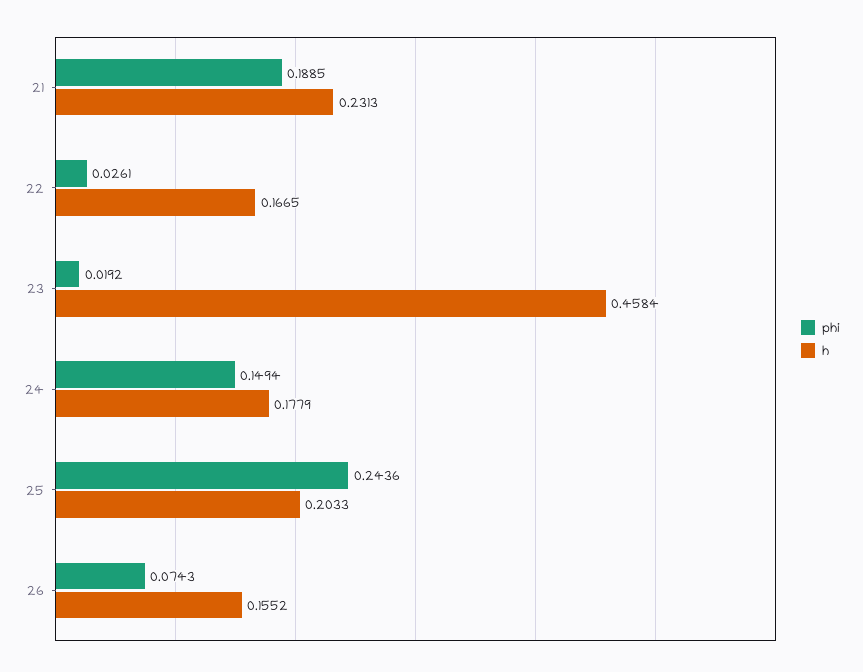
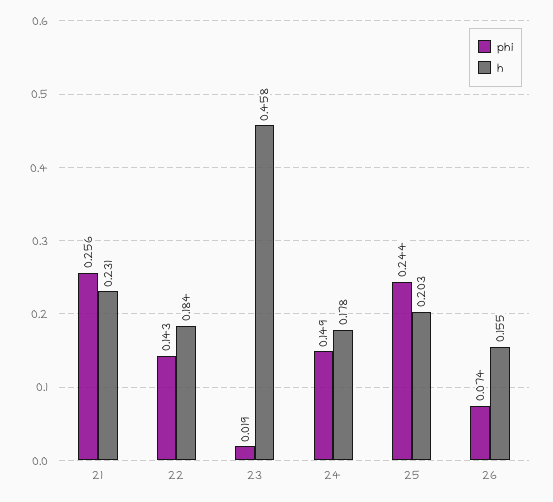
  {
    "phi": {
-     "21": 0.1885,
+     "21": 0.256,
-     "22": 0.0261,
+     "22": 0.143,
      "23": 0.0192,
      "24": 0.1494,
      "25": 0.2436,
      "26": 0.0743
    },
    "h": {
      "21": 0.2313,
-     "22": 0.1665,
+     "22": 0.184,
      "23": 0.4584,
      "24": 0.1779,
      "25": 0.2033,
      "26": 0.1552
    }
  }

